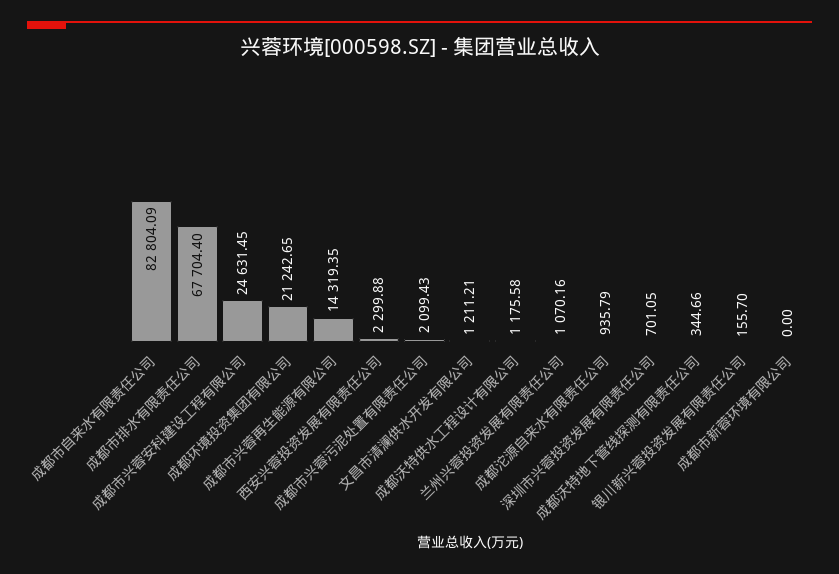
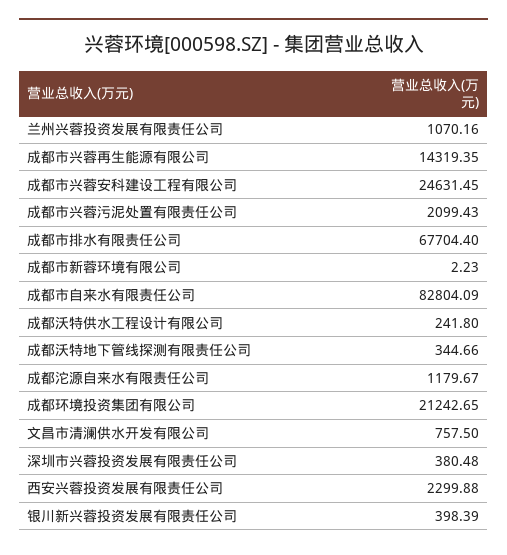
  {
    "成都市自来水有限责任公司": 82804.09,
    "成都市排水有限责任公司": 67704.4,
    "成都市兴蓉安科建设工程有限公司": 24631.45,
    "成都环境投资集团有限公司": 21242.65,
    "成都市兴蓉再生能源有限公司": 14319.35,
    "西安兴蓉投资发展有限责任公司": 2299.88,
    "成都市兴蓉污泥处置有限责任公司": 2099.43,
-   "文昌市清澜供水开发有限公司": 1211.21,
+   "文昌市清澜供水开发有限公司": 757.5,
-   "成都沃特供水工程设计有限公司": 1175.58,
+   "成都沃特供水工程设计有限公司": 241.8,
    "兰州兴蓉投资发展有限责任公司": 1070.16,
-   "成都沱源自来水有限责任公司": 935.79,
+   "成都沱源自来水有限责任公司": 1179.67,
-   "深圳市兴蓉投资发展有限责任公司": 701.05,
+   "深圳市兴蓉投资发展有限责任公司": 380.48,
    "成都沃特地下管线探测有限责任公司": 344.66,
-   "银川新兴蓉投资发展有限责任公司": 155.7,
+   "银川新兴蓉投资发展有限责任公司": 398.39,
-   "成都市新蓉环境有限公司": 0
+   "成都市新蓉环境有限公司": 2.23
  }

